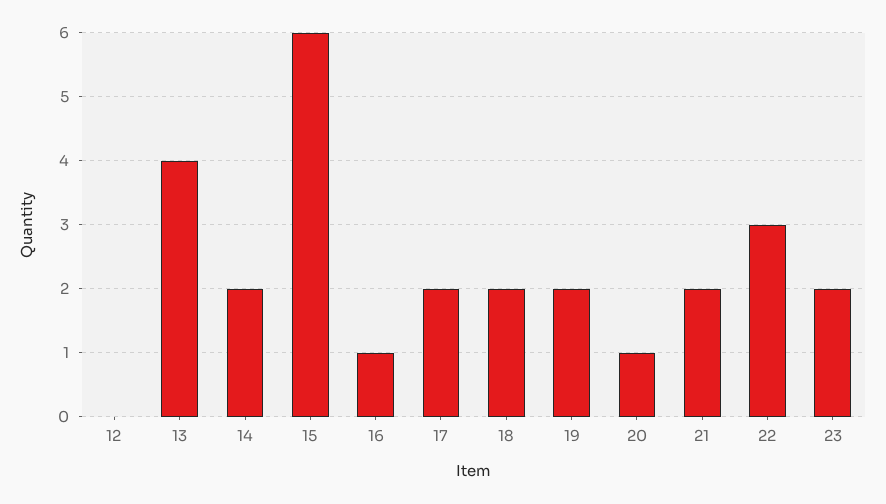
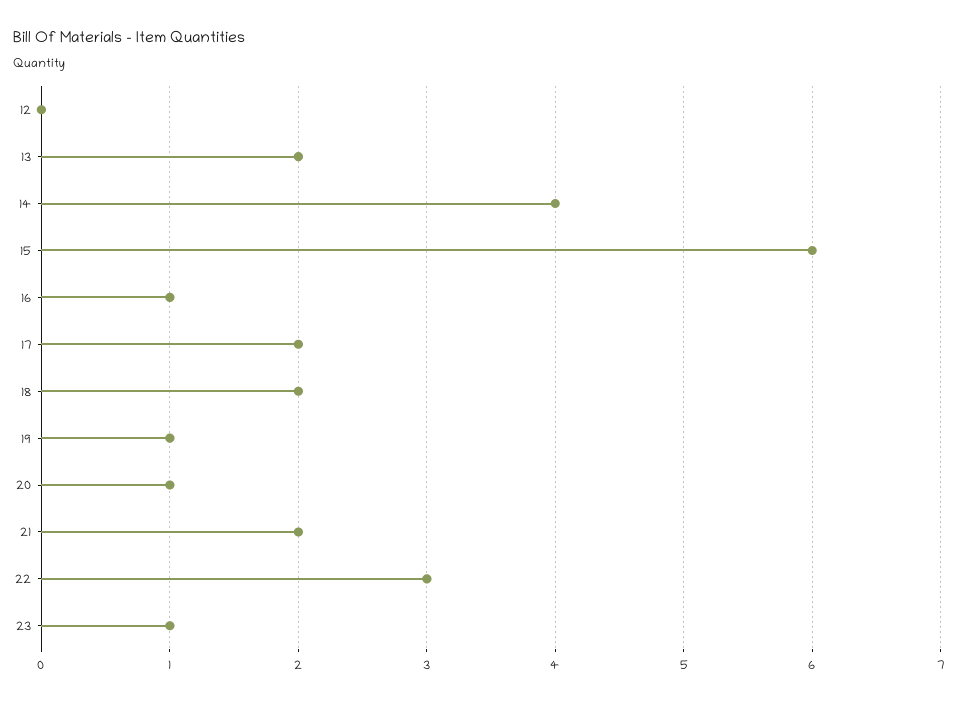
  {
    "12": 0,
-   "13": 4,
+   "13": 2,
-   "14": 2,
+   "14": 4,
    "15": 6,
    "16": 1,
    "17": 2,
    "18": 2,
-   "19": 2,
+   "19": 1,
    "20": 1,
    "21": 2,
    "22": 3,
-   "23": 2
+   "23": 1
  }

